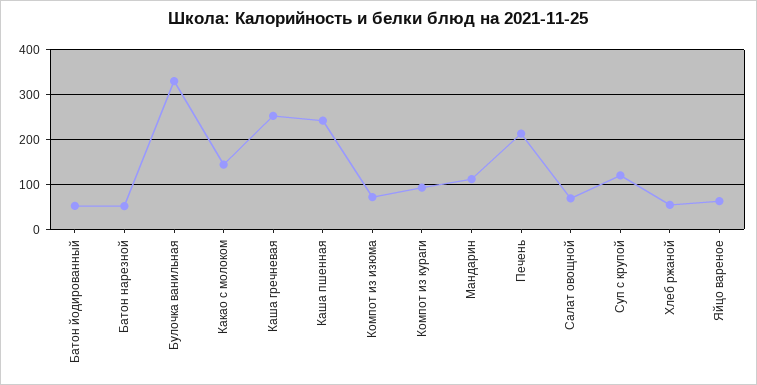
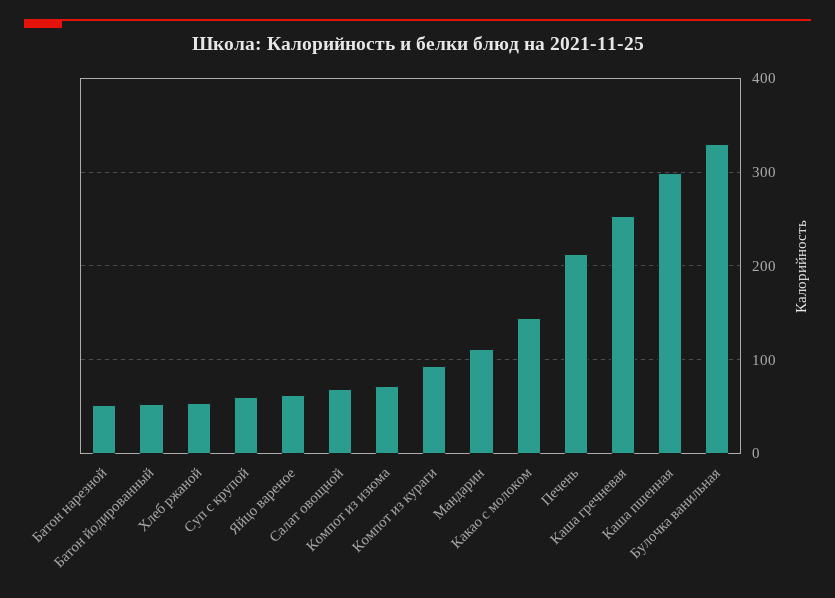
  {
    "Батон йодированный": 50,
    "Батон нарезной": 50,
    "Булочка ванильная": 330,
    "Какао с молоком": 140,
    "Каша гречневая": 250,
-   "Каша пшенная": 240,
+   "Каша пшенная": 300,
    "Компот из изюма": 70,
    "Компот из кураги": 90,
    "Мандарин": 110,
    "Печень": 210,
    "Салат овощной": 70,
-   "Суп с крупой": 120,
+   "Суп с крупой": 60,
    "Хлеб ржаной": 50,
    "Яйцо вареное": 60
  }

